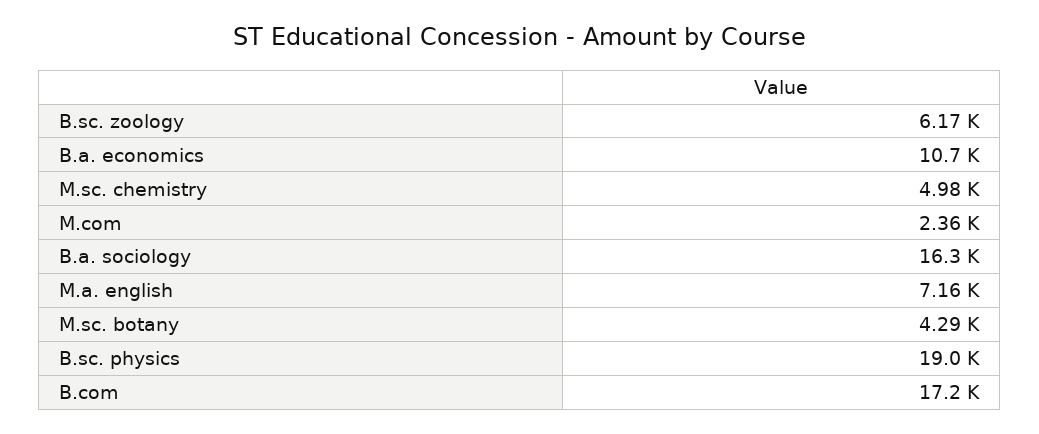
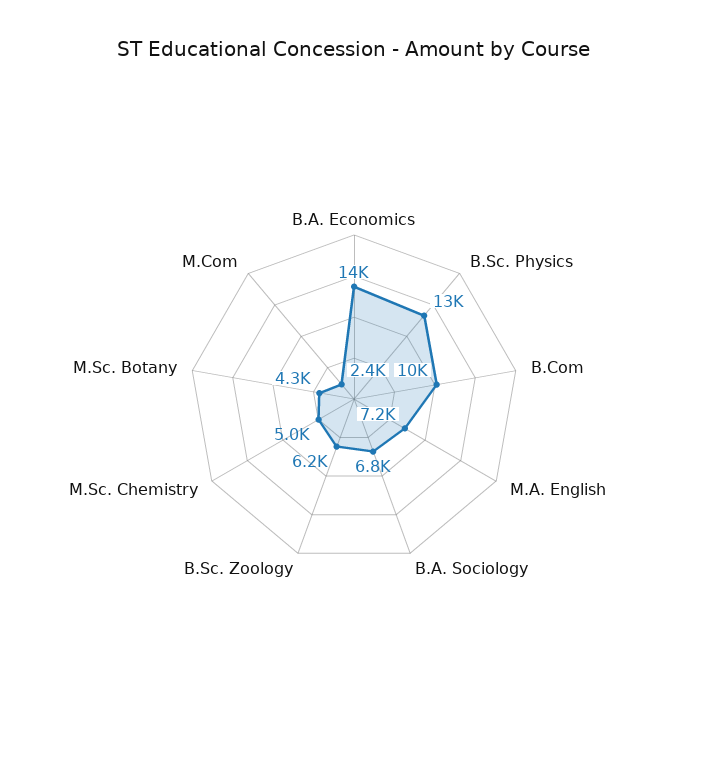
  {
    "B.sc. zoology": 6170,
-   "B.a. economics": 10700,
+   "B.a. economics": 14000,
    "M.sc. chemistry": 4980,
    "M.com": 2360,
-   "B.a. sociology": 16300,
+   "B.a. sociology": 6800,
    "M.a. english": 7160,
    "M.sc. botany": 4290,
-   "B.sc. physics": 19000,
+   "B.sc. physics": 13000,
-   "B.com": 17200
+   "B.com": 10000
  }

